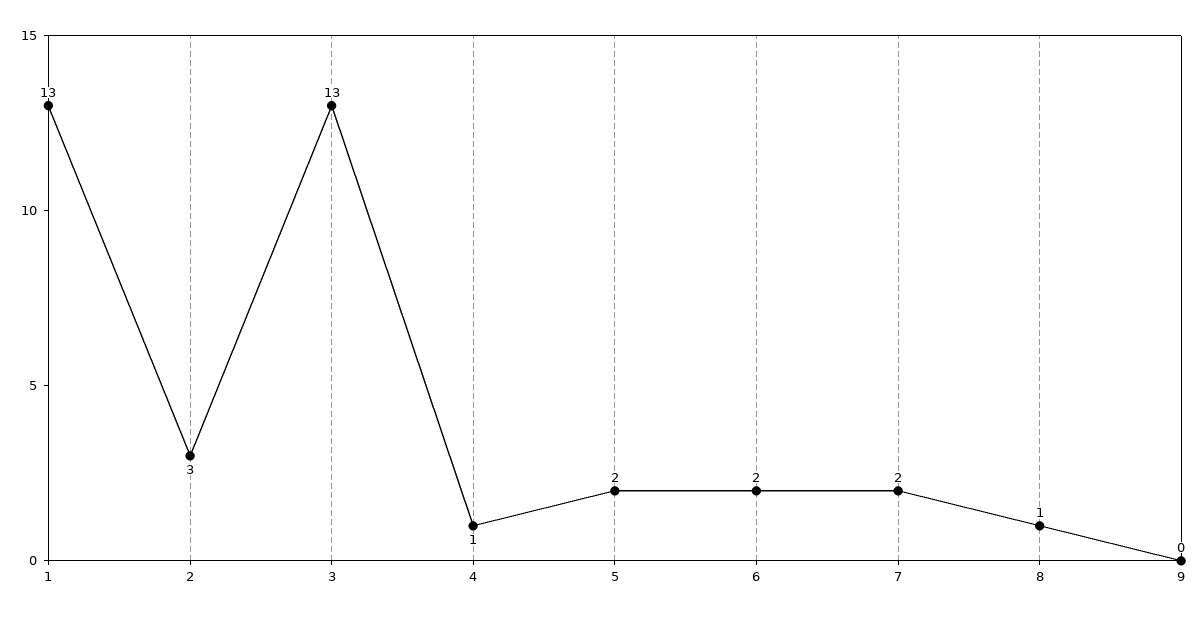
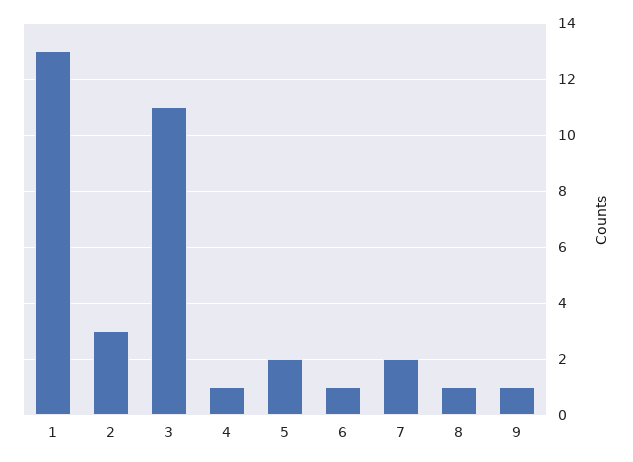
  {
    "1": 13,
    "2": 3,
-   "3": 13,
+   "3": 11,
    "4": 1,
    "5": 2,
-   "6": 2,
+   "6": 1,
    "7": 2,
    "8": 1,
-   "9": 0
+   "9": 1
  }

